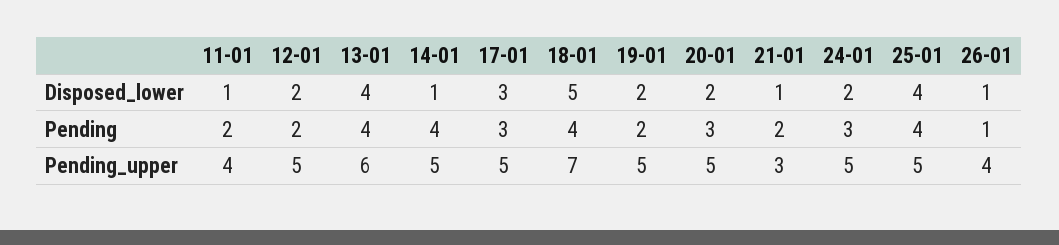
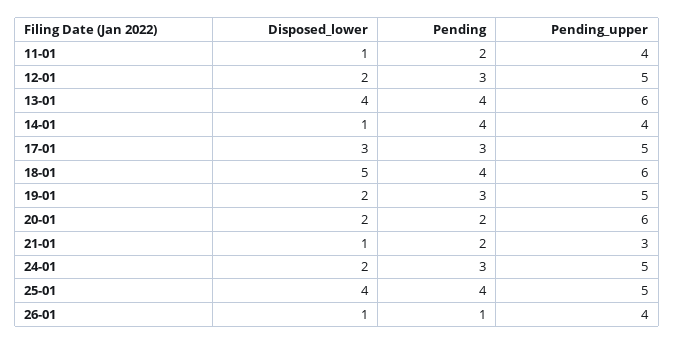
  {
    "11-01": {
      "Disposed_lower": 1,
      "Pending": 2,
      "Pending_upper": 4
    },
    "12-01": {
      "Disposed_lower": 2,
-     "Pending": 2,
+     "Pending": 3,
      "Pending_upper": 5
    },
    "13-01": {
      "Disposed_lower": 4,
      "Pending": 4,
      "Pending_upper": 6
    },
    "14-01": {
      "Disposed_lower": 1,
      "Pending": 4,
-     "Pending_upper": 5
+     "Pending_upper": 4
    },
    "17-01": {
      "Disposed_lower": 3,
      "Pending": 3,
      "Pending_upper": 5
    },
    "18-01": {
      "Disposed_lower": 5,
      "Pending": 4,
-     "Pending_upper": 7
+     "Pending_upper": 6
    },
    "19-01": {
      "Disposed_lower": 2,
-     "Pending": 2,
+     "Pending": 3,
      "Pending_upper": 5
    },
    "20-01": {
      "Disposed_lower": 2,
-     "Pending": 3,
+     "Pending": 2,
-     "Pending_upper": 5
+     "Pending_upper": 6
    },
    "21-01": {
      "Disposed_lower": 1,
      "Pending": 2,
      "Pending_upper": 3
    },
    "24-01": {
      "Disposed_lower": 2,
      "Pending": 3,
      "Pending_upper": 5
    },
    "25-01": {
      "Disposed_lower": 4,
      "Pending": 4,
      "Pending_upper": 5
    },
    "26-01": {
      "Disposed_lower": 1,
      "Pending": 1,
      "Pending_upper": 4
    }
  }

